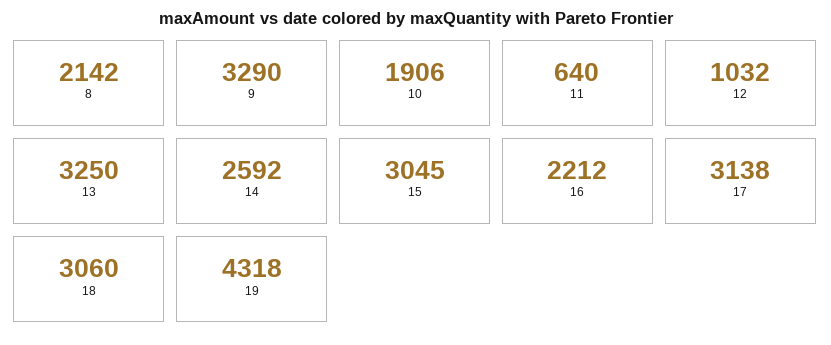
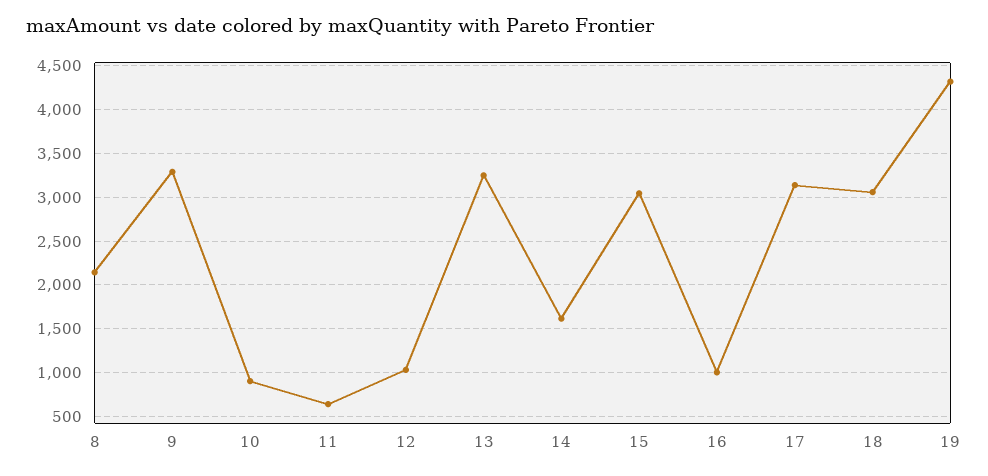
  {
    "8": 2142,
    "9": 3290,
-   "10": 1906,
+   "10": 900,
    "11": 640,
    "12": 1032,
    "13": 3250,
-   "14": 2592,
+   "14": 1600,
    "15": 3045,
-   "16": 2212,
+   "16": 1000,
    "17": 3138,
    "18": 3060,
    "19": 4318
  }

